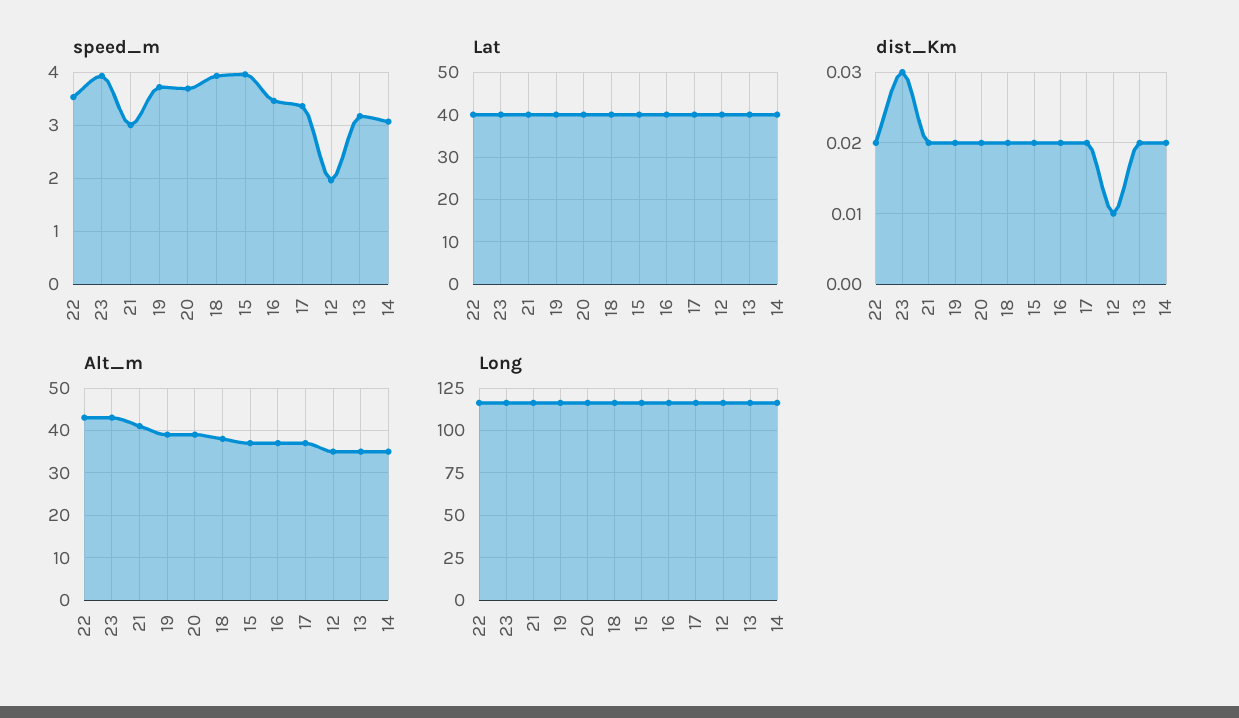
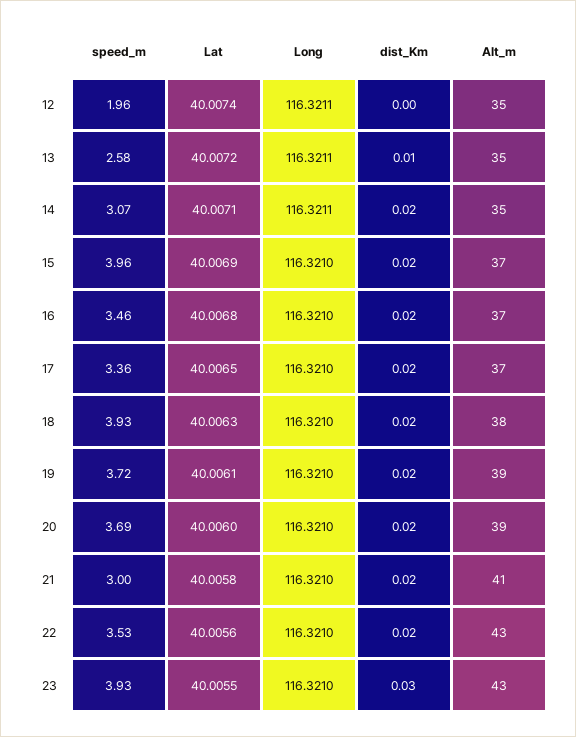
  {
    "speed_m": {
      "22": 3.53,
      "23": 3.93,
      "21": 3,
      "19": 3.72,
      "20": 3.69,
      "18": 3.93,
      "15": 3.96,
      "16": 3.46,
      "17": 3.36,
      "12": 1.96,
-     "13": 3.2,
+     "13": 2.58,
      "14": 3.07
    },
    "Lat": {
      "22": 40.0056,
      "23": 40.0055,
      "21": 40.0058,
      "19": 40.0061,
      "20": 40.006,
      "18": 40.0063,
      "15": 40.0069,
      "16": 40.0068,
      "17": 40.0065,
      "12": 40.0074,
      "13": 40.0072,
      "14": 40.0071
    },
    "dist_Km": {
      "22": 0.02,
      "23": 0.03,
      "21": 0.02,
      "19": 0.02,
      "20": 0.02,
      "18": 0.02,
      "15": 0.02,
      "16": 0.02,
      "17": 0.02,
-     "12": 0.01,
+     "12": 0,
-     "13": 0.02,
+     "13": 0.01,
      "14": 0.02
    },
    "Alt_m": {
      "22": 43,
      "23": 43,
      "21": 41,
      "19": 39,
      "20": 39,
      "18": 38,
      "15": 37,
      "16": 37,
      "17": 37,
      "12": 35,
      "13": 35,
      "14": 35
    },
    "Long": {
      "22": 116.321,
      "23": 116.321,
      "21": 116.321,
      "19": 116.321,
      "20": 116.321,
      "18": 116.321,
      "15": 116.321,
      "16": 116.321,
      "17": 116.321,
      "12": 116.3211,
      "13": 116.3211,
      "14": 116.3211
    }
  }

